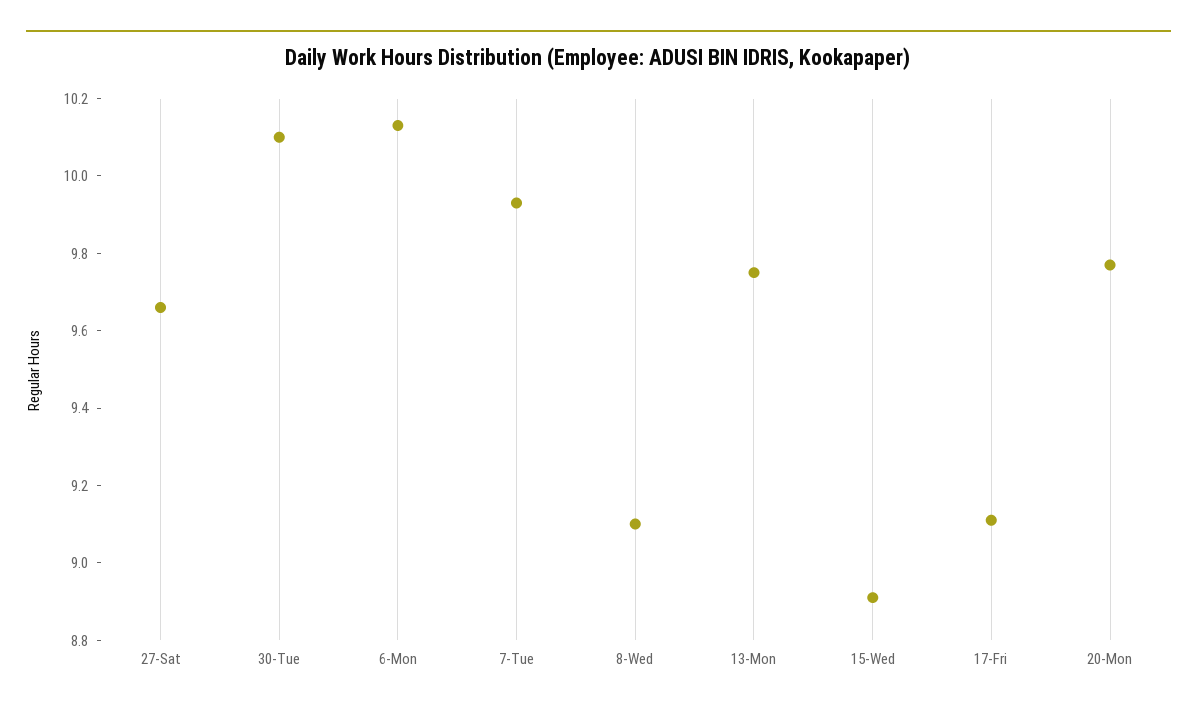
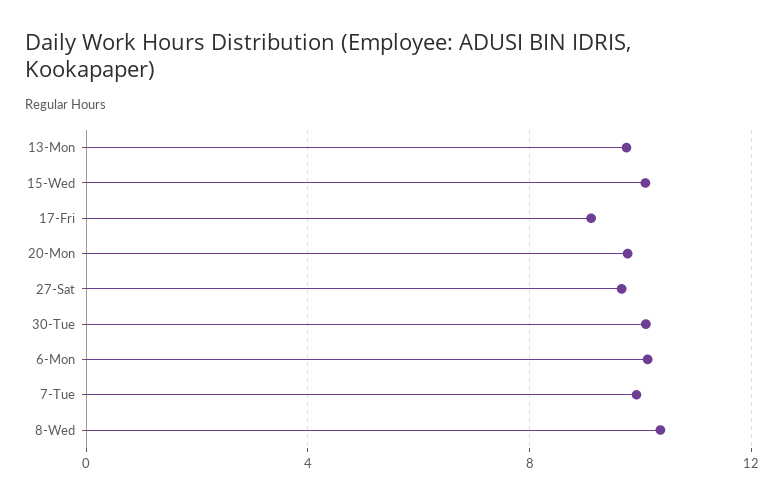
  {
    "27-Sat": 9.65,
    "30-Tue": 10.1,
    "6-Mon": 10.15,
    "7-Tue": 9.95,
-   "8-Wed": 9.1,
+   "8-Wed": 10.5,
    "13-Mon": 9.75,
-   "15-Wed": 8.9,
+   "15-Wed": 10,
    "17-Fri": 9.1,
    "20-Mon": 9.75
  }

